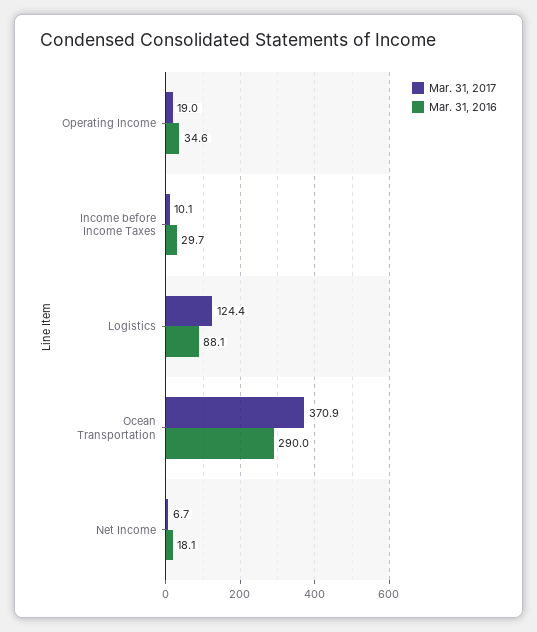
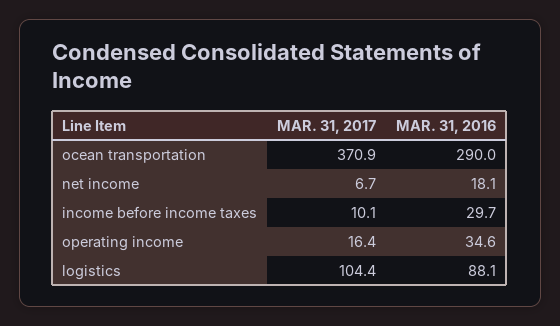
  {
    "Mar. 31, 2017": {
-     "Operating Income": 19,
+     "Operating Income": 16.4,
      "Income before Income Taxes": 10.1,
-     "Logistics": 124.4,
+     "Logistics": 104.4,
      "Ocean Transportation": 370.9,
      "Net Income": 6.7
    },
    "Mar. 31, 2016": {
      "Operating Income": 34.6,
      "Income before Income Taxes": 29.7,
      "Logistics": 88.1,
      "Ocean Transportation": 290,
      "Net Income": 18.1
    }
  }

